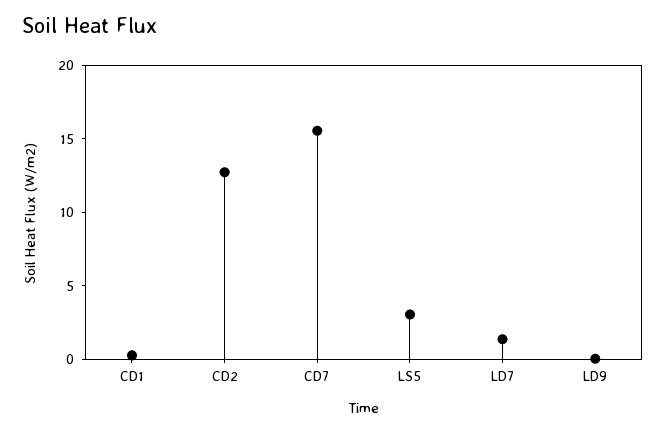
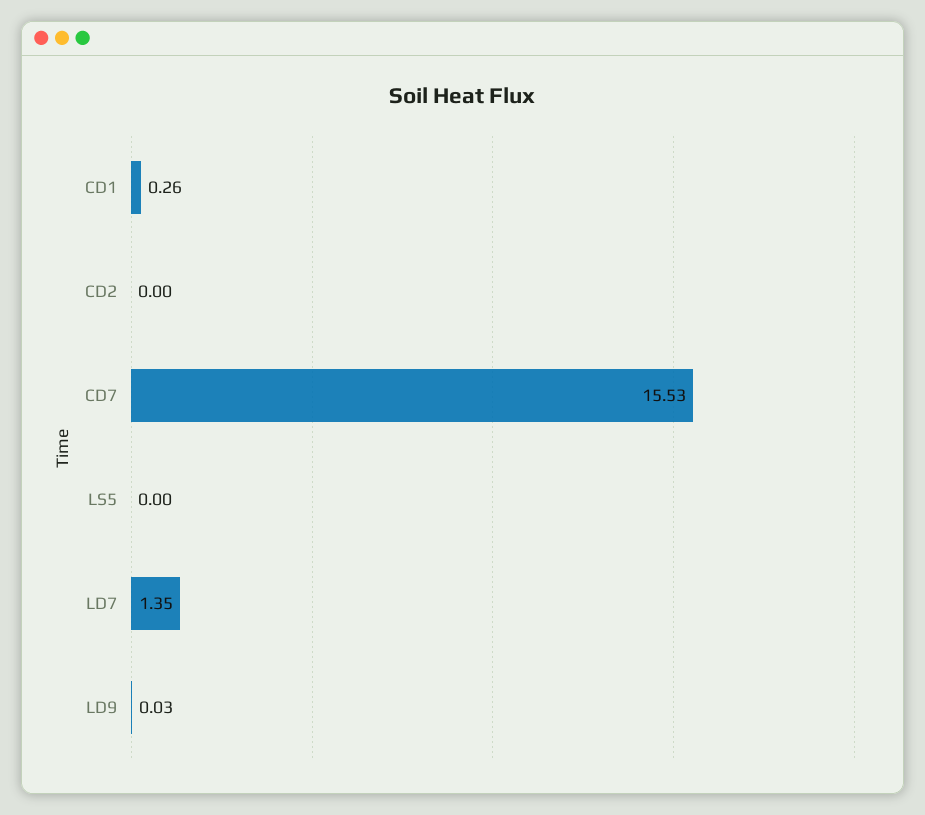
  {
    "CD1": 0.26,
-   "CD2": 13,
+   "CD2": 0,
    "CD7": 15.53,
-   "LS5": 3,
+   "LS5": 0,
    "LD7": 1.35,
    "LD9": 0.03
  }

